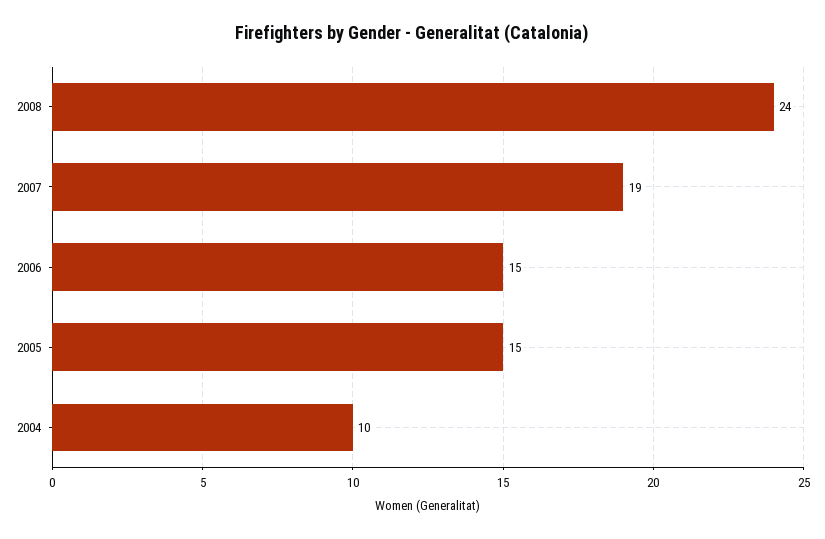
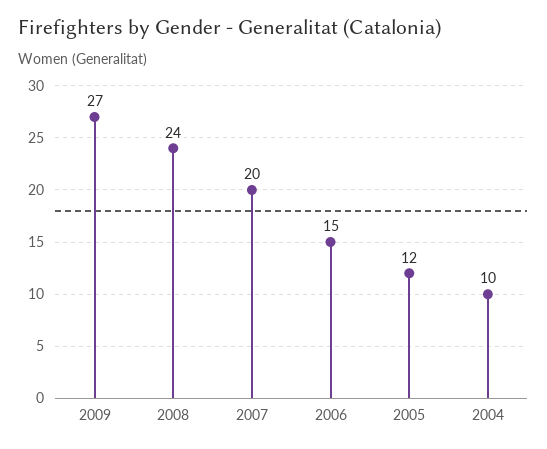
  {
    "2008": 24,
-   "2007": 19,
+   "2007": 20,
    "2006": 15,
-   "2005": 15,
+   "2005": 12,
-   "2004": 10
+   "2004": 10,
+   "2009": 27
  }

